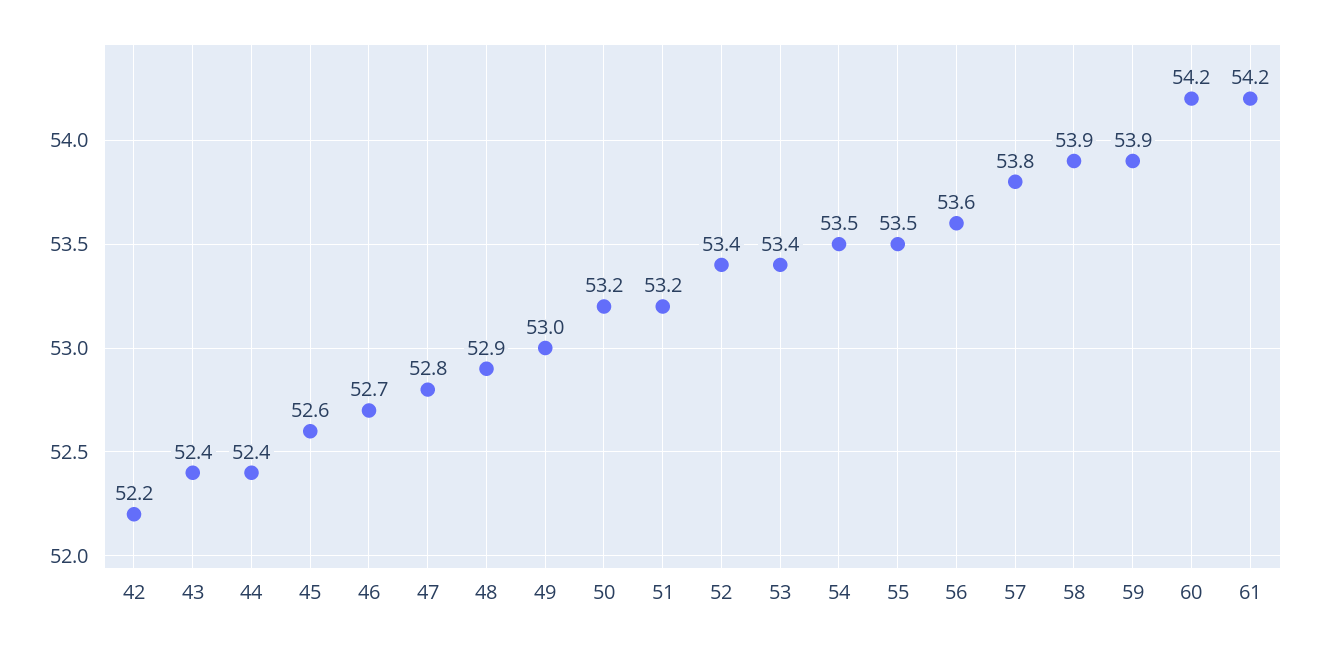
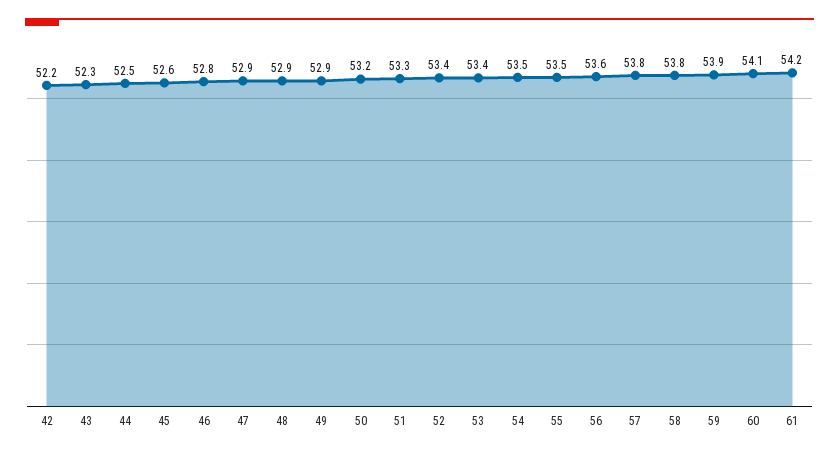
  {
    "42": 52.2,
-   "43": 52.4,
+   "43": 52.3,
-   "44": 52.4,
+   "44": 52.5,
    "45": 52.6,
-   "46": 52.7,
+   "46": 52.8,
-   "47": 52.8,
+   "47": 52.9,
    "48": 52.9,
-   "49": 53,
+   "49": 52.9,
    "50": 53.2,
-   "51": 53.2,
+   "51": 53.3,
    "52": 53.4,
    "53": 53.4,
    "54": 53.5,
    "55": 53.5,
    "56": 53.6,
    "57": 53.8,
-   "58": 53.9,
+   "58": 53.8,
    "59": 53.9,
-   "60": 54.2,
+   "60": 54.1,
    "61": 54.2
  }

